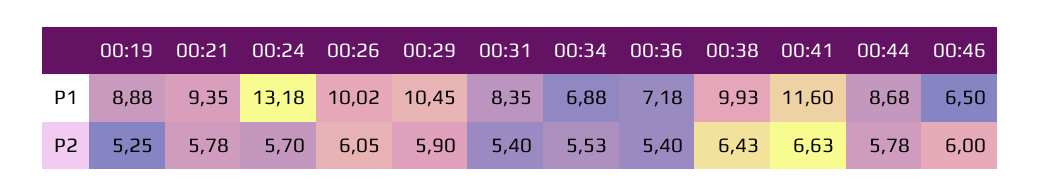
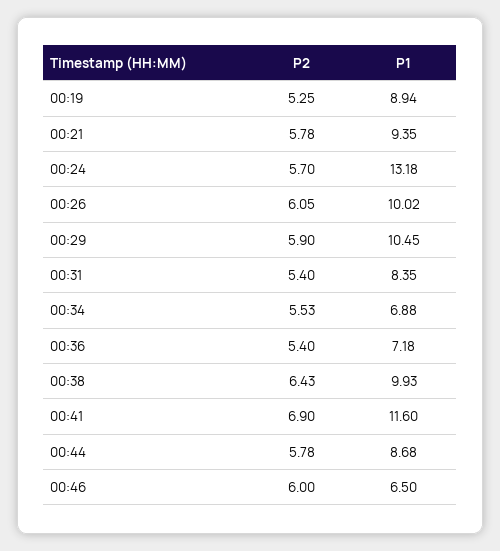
  {
    "00:19": {
-     "P1": 8.88,
+     "P1": 8.94,
      "P2": 5.25
    },
    "00:21": {
      "P1": 9.35,
      "P2": 5.78
    },
    "00:24": {
      "P1": 13.18,
      "P2": 5.7
    },
    "00:26": {
      "P1": 10.02,
      "P2": 6.05
    },
    "00:29": {
      "P1": 10.45,
      "P2": 5.9
    },
    "00:31": {
      "P1": 8.35,
      "P2": 5.4
    },
    "00:34": {
      "P1": 6.88,
      "P2": 5.53
    },
    "00:36": {
      "P1": 7.18,
      "P2": 5.4
    },
    "00:38": {
      "P1": 9.93,
      "P2": 6.43
    },
    "00:41": {
      "P1": 11.6,
-     "P2": 6.63
+     "P2": 6.9
    },
    "00:44": {
      "P1": 8.68,
      "P2": 5.78
    },
    "00:46": {
      "P1": 6.5,
      "P2": 6
    }
  }

